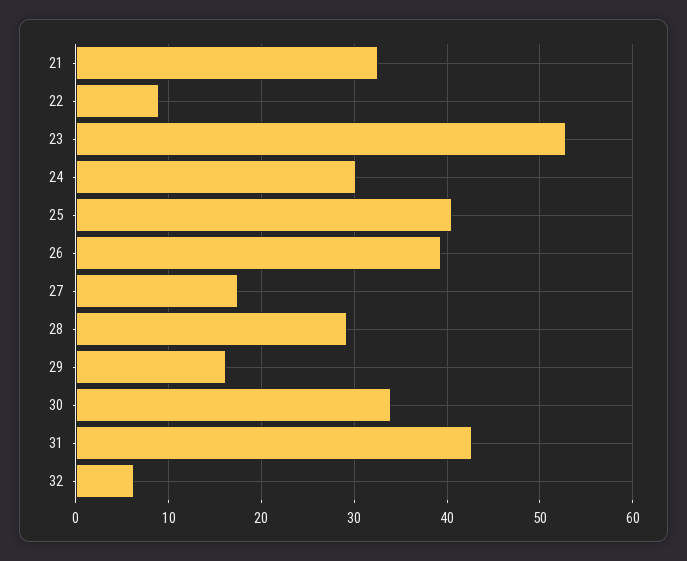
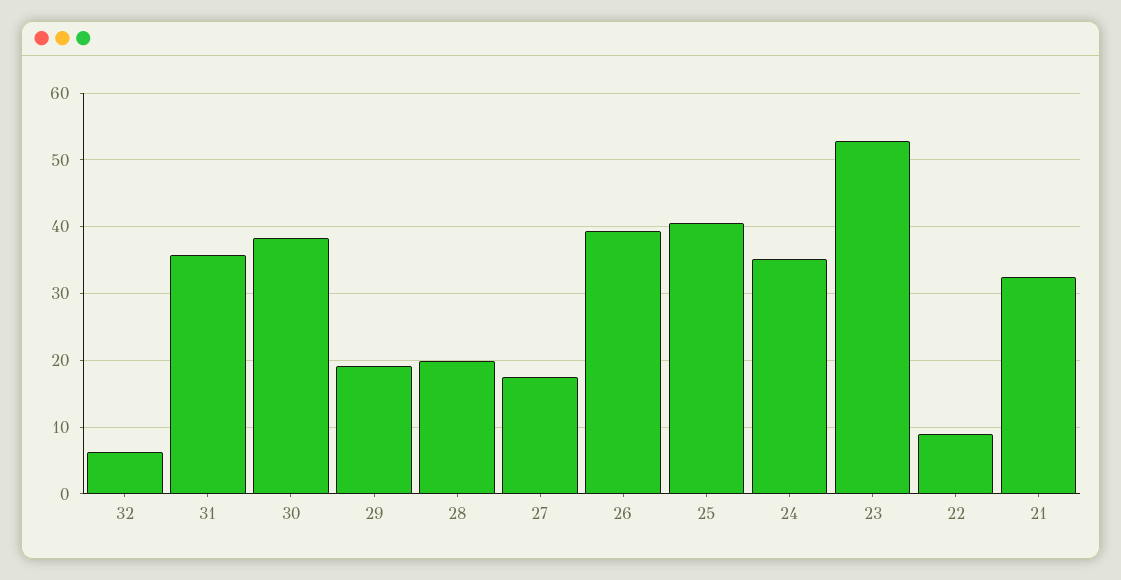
  {
    "21": 33,
    "22": 9,
    "23": 53,
-   "24": 30,
+   "24": 35,
    "25": 41,
    "26": 39,
    "27": 17,
-   "28": 29,
+   "28": 20,
-   "29": 16,
+   "29": 19,
-   "30": 34,
+   "30": 38,
-   "31": 43,
+   "31": 36,
    "32": 6
  }

